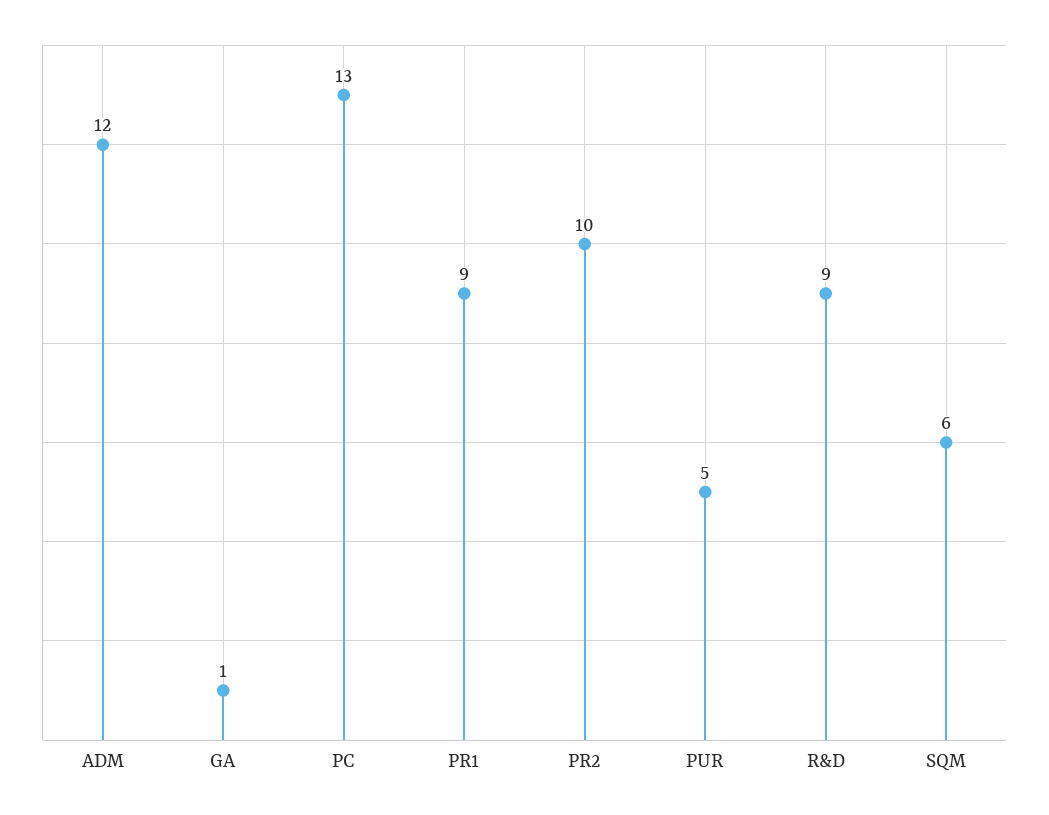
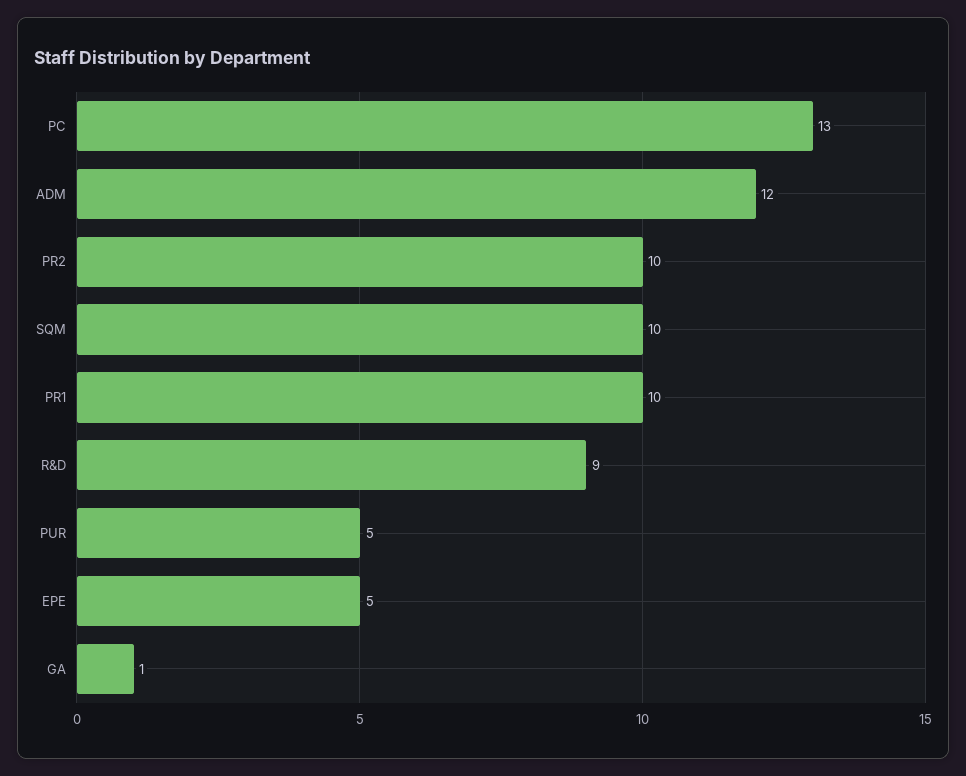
  {
    "ADM": 12,
    "GA": 1,
    "PC": 13,
-   "PR1": 9,
+   "PR1": 10,
    "PR2": 10,
    "PUR": 5,
    "R&D": 9,
-   "SQM": 6
+   "SQM": 10,
+   "EPE": 5
  }

